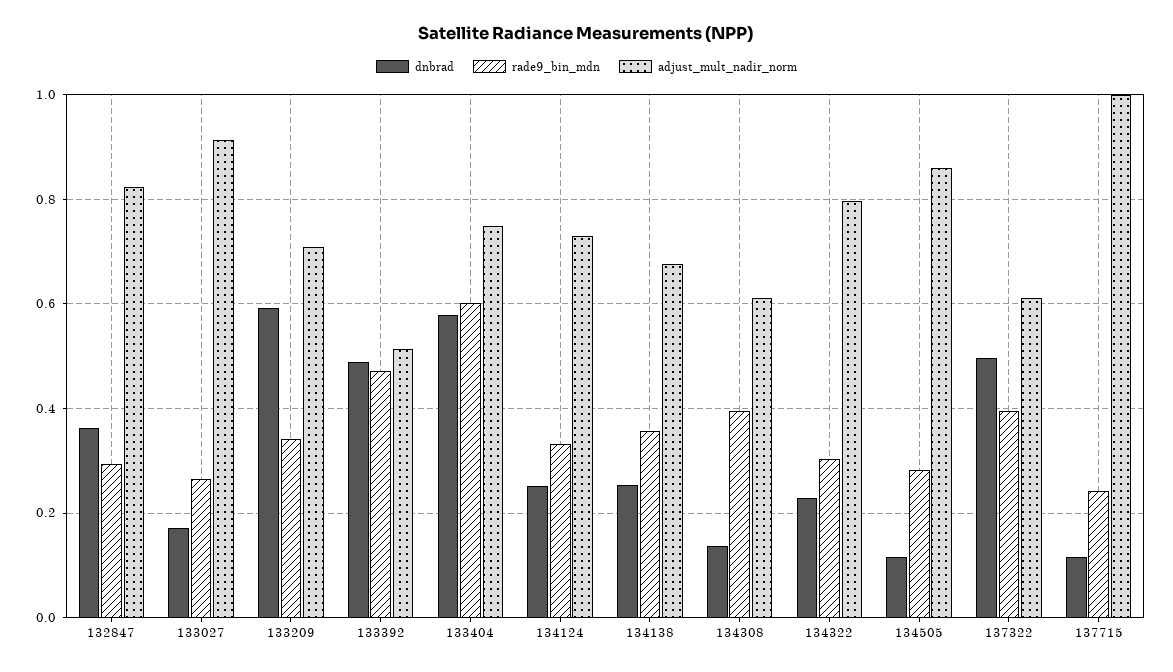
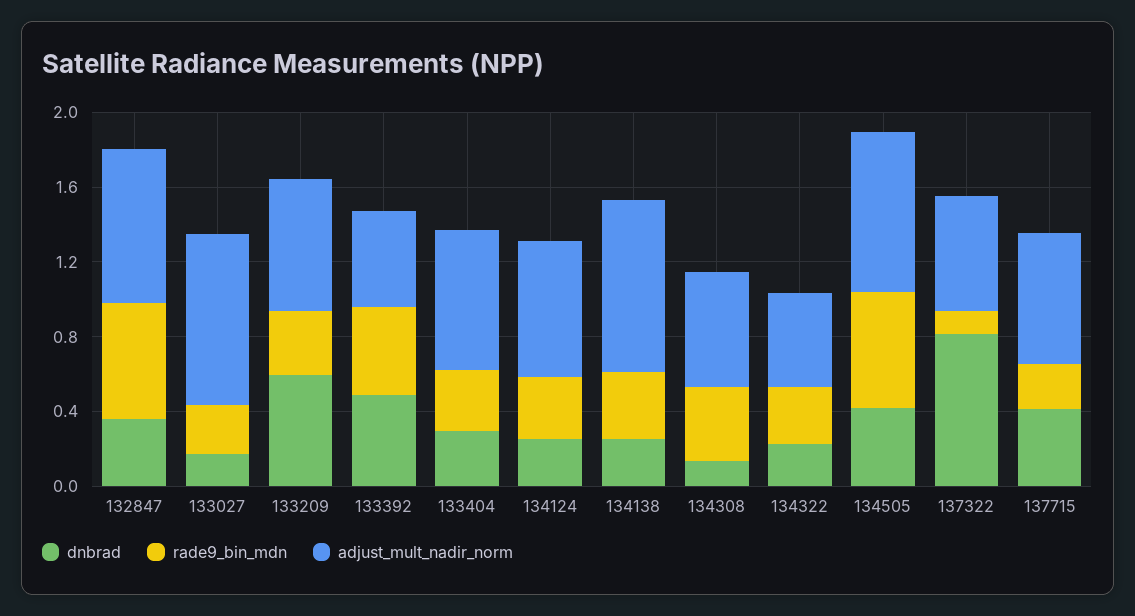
  {
    "dnbrad": {
      "132847": 0.36,
      "133027": 0.18,
      "133209": 0.6,
      "133392": 0.48,
-     "133404": 0.58,
+     "133404": 0.3,
      "134124": 0.26,
      "134138": 0.26,
      "134308": 0.14,
      "134322": 0.22,
-     "134505": 0.12,
+     "134505": 0.4,
-     "137322": 0.5,
+     "137322": 0.8,
-     "137715": 0.12
+     "137715": 0.4
    },
    "rade9_bin_mdn": {
-     "132847": 0.3,
+     "132847": 0.6,
      "133027": 0.26,
      "133209": 0.34,
      "133392": 0.48,
-     "133404": 0.6,
+     "133404": 0.3,
      "134124": 0.34,
      "134138": 0.36,
      "134308": 0.4,
      "134322": 0.3,
-     "134505": 0.28,
+     "134505": 0.6,
-     "137322": 0.4,
+     "137322": 0.1,
      "137715": 0.24
    },
    "adjust_mult_nadir_norm": {
      "132847": 0.82,
      "133027": 0.92,
      "133209": 0.7,
      "133392": 0.52,
      "133404": 0.74,
      "134124": 0.72,
-     "134138": 0.68,
+     "134138": 0.9,
      "134308": 0.62,
-     "134322": 0.8,
+     "134322": 0.5,
      "134505": 0.86,
      "137322": 0.62,
-     "137715": 1
+     "137715": 0.7
    }
  }

